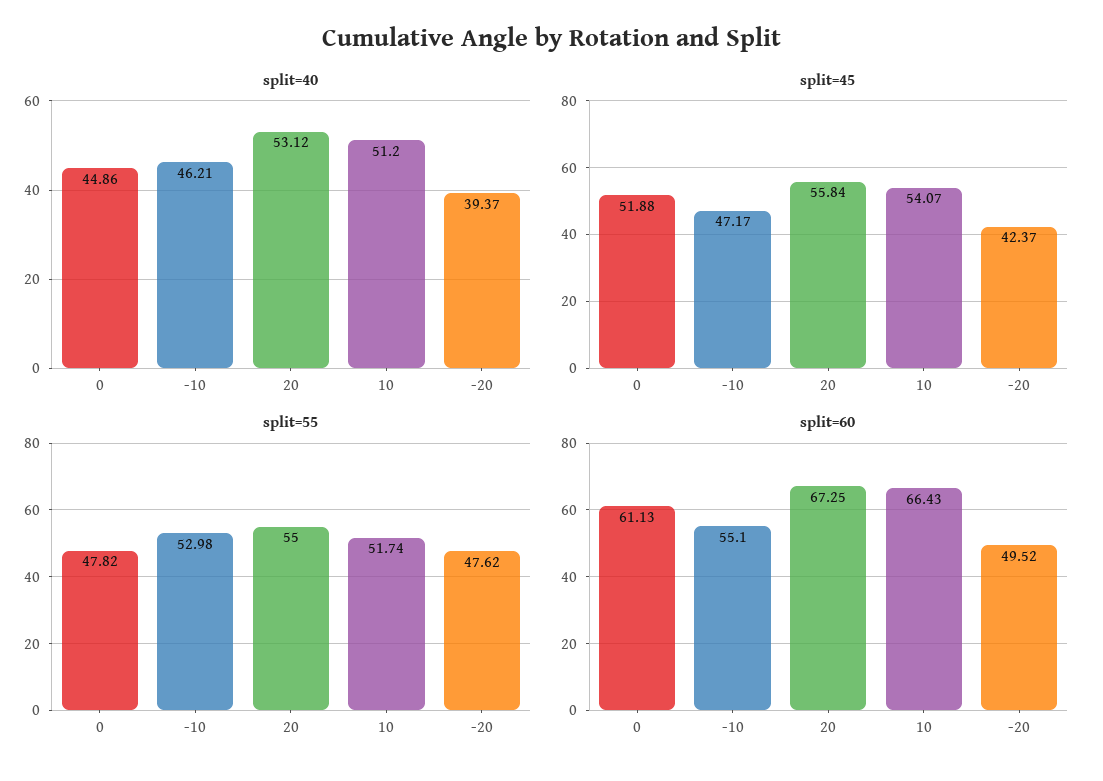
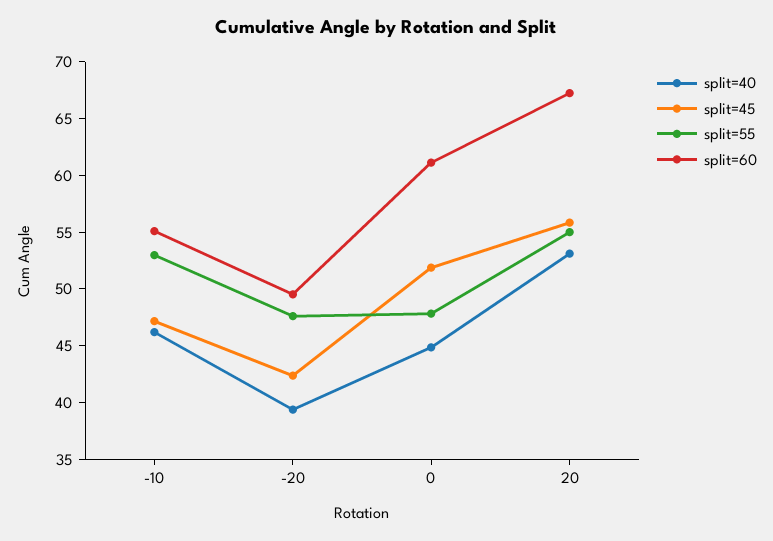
  {
    "split=40": {
      "0": 44.86,
      "-10": 46.21,
      "20": 53.12,
-     "10": 51.2,
      "-20": 39.37
    },
    "split=45": {
      "0": 51.88,
      "-10": 47.17,
      "20": 55.84,
-     "10": 54.07,
      "-20": 42.37
    },
    "split=55": {
      "0": 47.82,
      "-10": 52.98,
      "20": 55,
-     "10": 51.74,
      "-20": 47.62
    },
    "split=60": {
      "0": 61.13,
      "-10": 55.1,
      "20": 67.25,
-     "10": 66.43,
      "-20": 49.52
    }
  }

